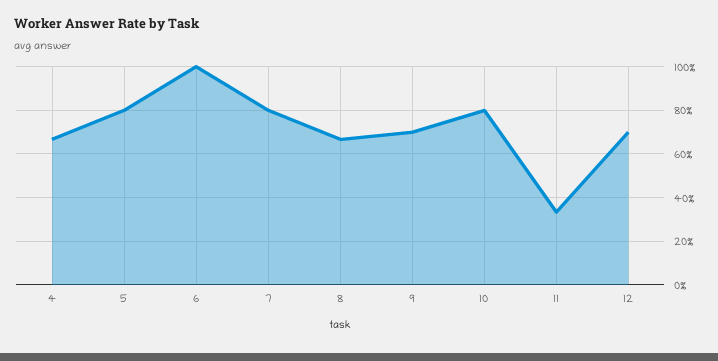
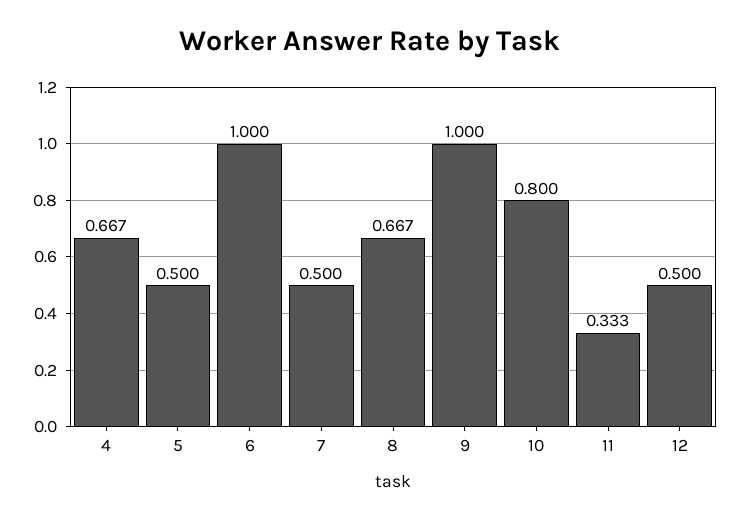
  {
    "4": 0.667,
-   "5": 0.8,
+   "5": 0.5,
    "6": 1,
-   "7": 0.8,
+   "7": 0.5,
    "8": 0.667,
-   "9": 0.7,
+   "9": 1,
    "10": 0.8,
    "11": 0.333,
-   "12": 0.7
+   "12": 0.5
  }

